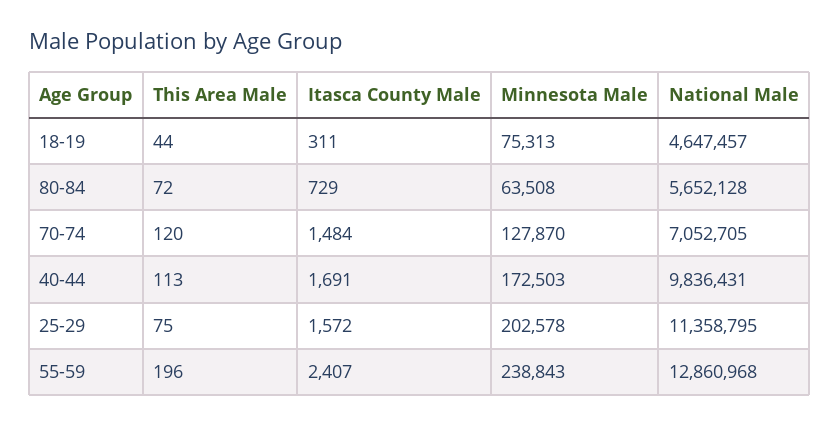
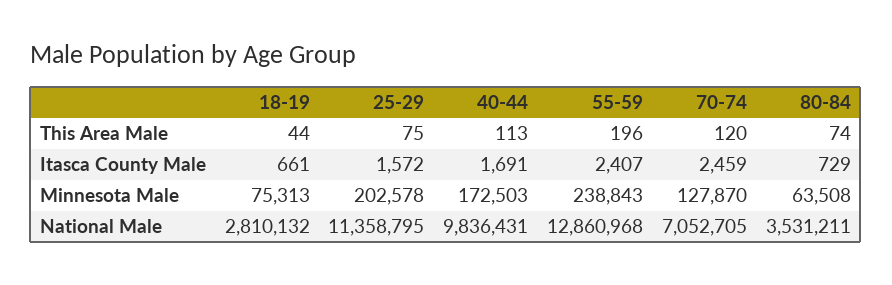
  {
    "This Area Male": {
      "18-19": 44,
-     "80-84": 72,
+     "80-84": 74,
      "70-74": 120,
      "40-44": 113,
      "25-29": 75,
      "55-59": 196
    },
    "Itasca County Male": {
-     "18-19": 311,
+     "18-19": 661,
      "80-84": 729,
-     "70-74": 1484,
+     "70-74": 2459,
      "40-44": 1691,
      "25-29": 1572,
      "55-59": 2407
    },
    "Minnesota Male": {
      "18-19": 75313,
      "80-84": 63508,
      "70-74": 127870,
      "40-44": 172503,
      "25-29": 202578,
      "55-59": 238843
    },
    "National Male": {
-     "18-19": 4647457,
+     "18-19": 2810132,
-     "80-84": 5652128,
+     "80-84": 3531211,
      "70-74": 7052705,
      "40-44": 9836431,
      "25-29": 11358795,
      "55-59": 12860968
    }
  }

